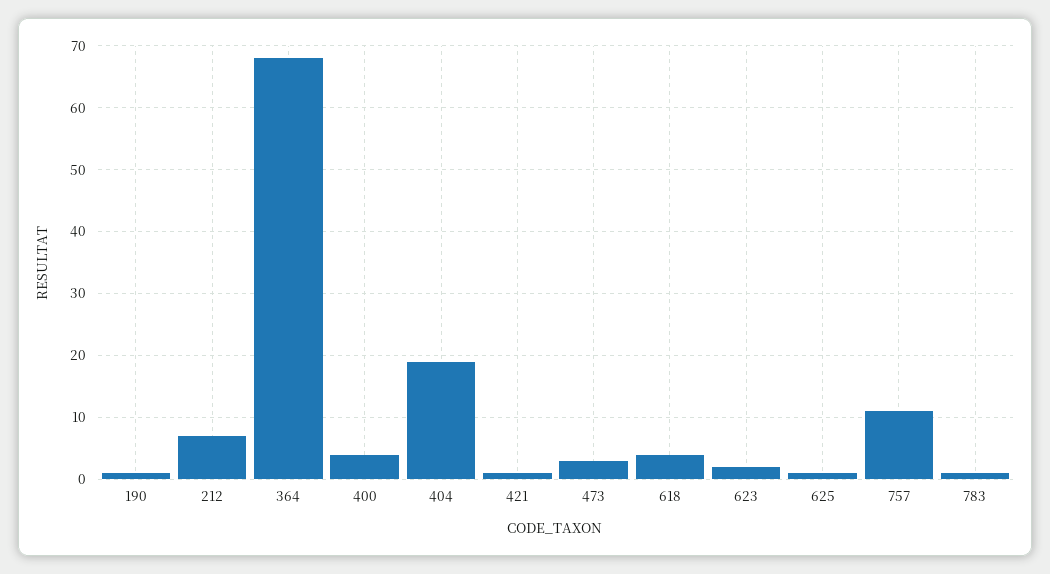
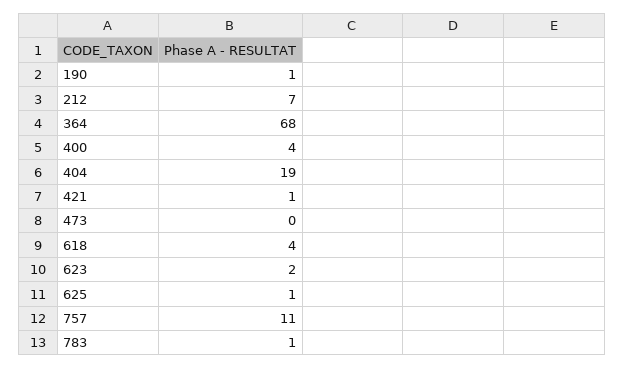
  {
    "190": 1,
    "212": 7,
    "364": 68,
    "400": 4,
    "404": 19,
    "421": 1,
-   "473": 3,
+   "473": 0,
    "618": 4,
    "623": 2,
    "625": 1,
    "757": 11,
    "783": 1
  }

